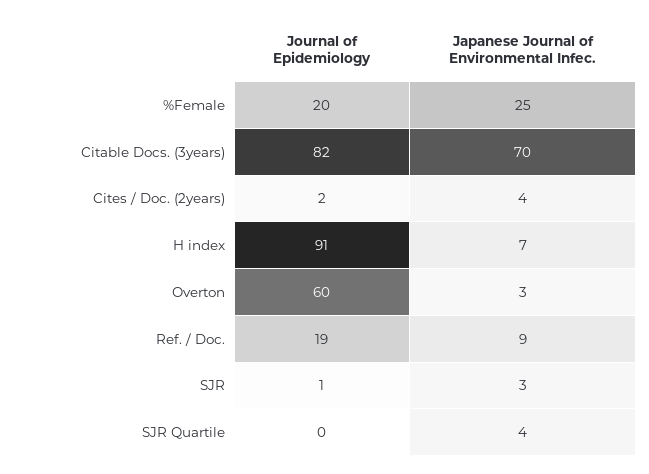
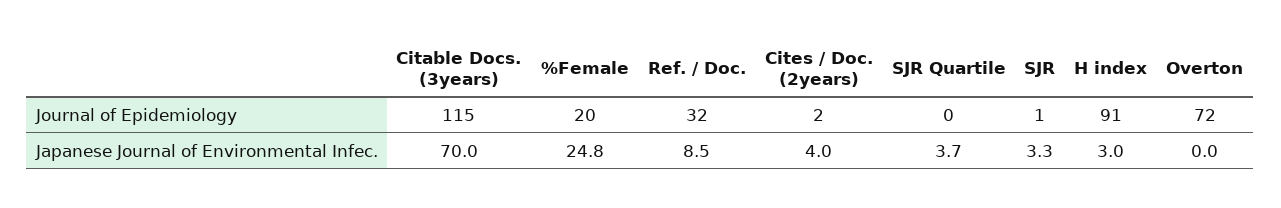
  {
    "Journal of Epidemiology": {
      "%Female": 20,
-     "Citable Docs. (3years)": 82,
+     "Citable Docs. (3years)": 115,
      "Cites / Doc. (2years)": 2,
      "H index": 91,
-     "Overton": 60,
+     "Overton": 72,
-     "Ref. / Doc.": 19,
+     "Ref. / Doc.": 32,
      "SJR": 1,
      "SJR Quartile": 0
    },
    "Japanese Journal of Environmental Infec.": {
      "%Female": 24.8,
      "Citable Docs. (3years)": 70,
      "Cites / Doc. (2years)": 4,
-     "H index": 7,
+     "H index": 3,
-     "Overton": 3,
+     "Overton": 0,
      "Ref. / Doc.": 8.5,
      "SJR": 3.3,
      "SJR Quartile": 3.7
    }
  }

